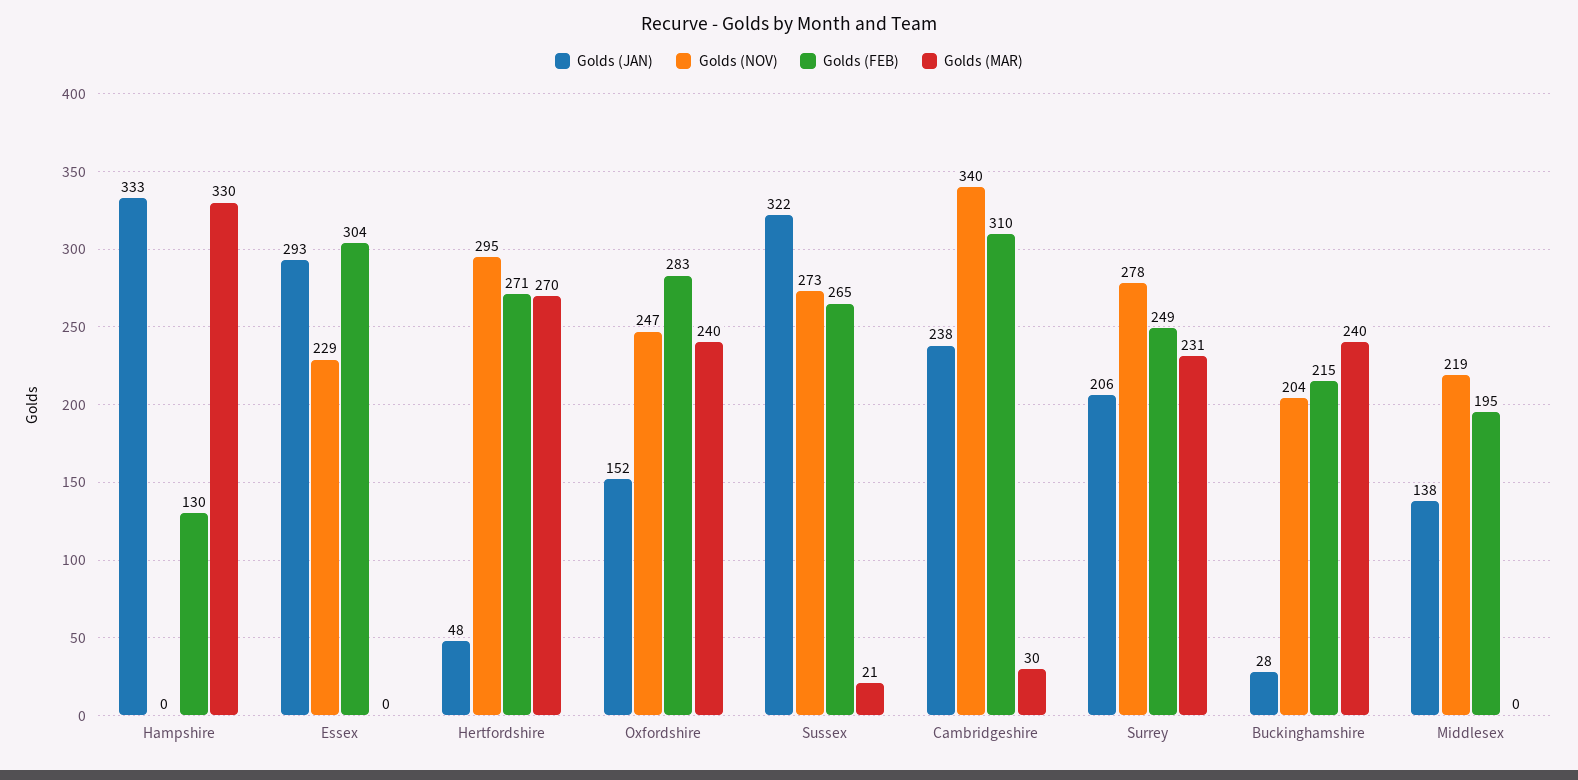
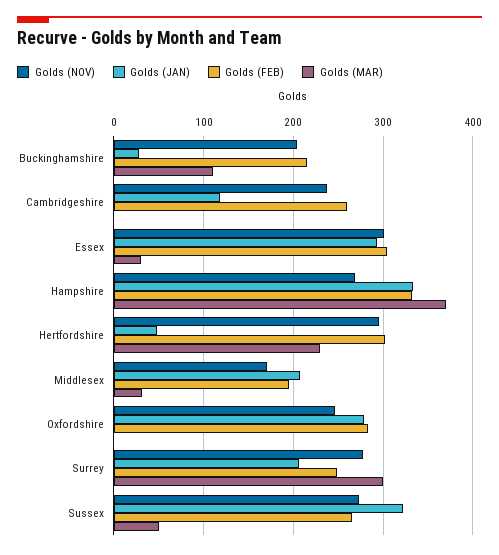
  {
    "Golds (JAN)": {
      "Hampshire": 333,
      "Essex": 293,
      "Hertfordshire": 48,
-     "Oxfordshire": 152,
+     "Oxfordshire": 280,
      "Sussex": 322,
-     "Cambridgeshire": 238,
+     "Cambridgeshire": 120,
      "Surrey": 206,
      "Buckinghamshire": 28,
-     "Middlesex": 138
+     "Middlesex": 210
    },
    "Golds (NOV)": {
-     "Hampshire": 0,
+     "Hampshire": 270,
-     "Essex": 229,
+     "Essex": 300,
      "Hertfordshire": 295,
      "Oxfordshire": 247,
      "Sussex": 273,
-     "Cambridgeshire": 340,
+     "Cambridgeshire": 240,
      "Surrey": 278,
      "Buckinghamshire": 204,
-     "Middlesex": 219
+     "Middlesex": 170
    },
    "Golds (FEB)": {
-     "Hampshire": 130,
+     "Hampshire": 330,
      "Essex": 304,
-     "Hertfordshire": 271,
+     "Hertfordshire": 300,
      "Oxfordshire": 283,
      "Sussex": 265,
-     "Cambridgeshire": 310,
+     "Cambridgeshire": 260,
      "Surrey": 249,
      "Buckinghamshire": 215,
      "Middlesex": 195
    },
    "Golds (MAR)": {
-     "Hampshire": 330,
+     "Hampshire": 370,
-     "Essex": 0,
+     "Essex": 30,
-     "Hertfordshire": 270,
+     "Hertfordshire": 230,
-     "Oxfordshire": 240,
+     "Oxfordshire": 0,
-     "Sussex": 21,
+     "Sussex": 50,
-     "Cambridgeshire": 30,
+     "Cambridgeshire": 0,
-     "Surrey": 231,
+     "Surrey": 300,
-     "Buckinghamshire": 240,
+     "Buckinghamshire": 110,
-     "Middlesex": 0
+     "Middlesex": 30
    }
  }

